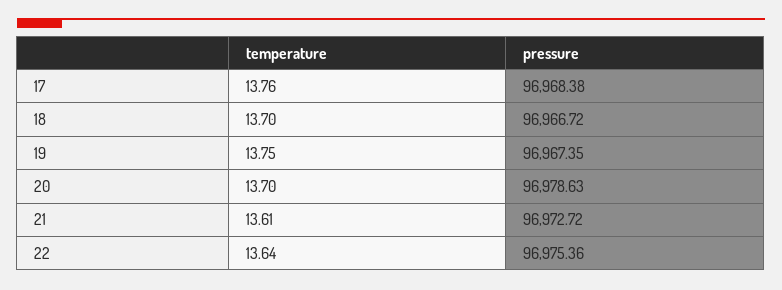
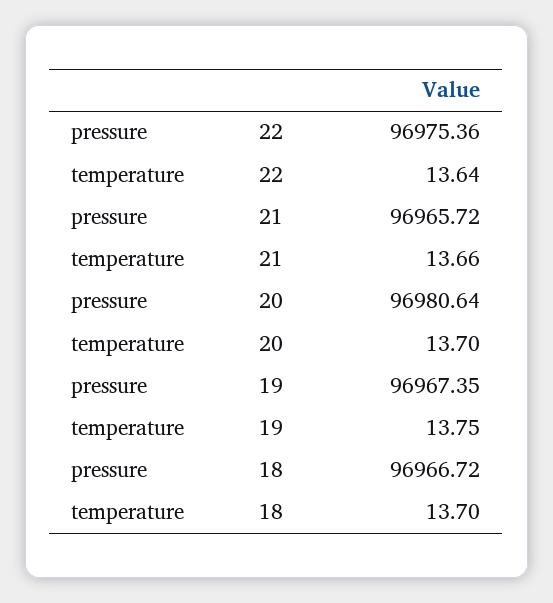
  {
    "temperature": {
-     "17": 13.76,
      "18": 13.7,
      "19": 13.75,
      "20": 13.7,
-     "21": 13.61,
+     "21": 13.66,
      "22": 13.64
    },
    "pressure": {
-     "17": 96968.38,
      "18": 96966.72,
      "19": 96967.35,
-     "20": 96978.63,
+     "20": 96980.64,
-     "21": 96972.72,
+     "21": 96965.72,
      "22": 96975.36
    }
  }

